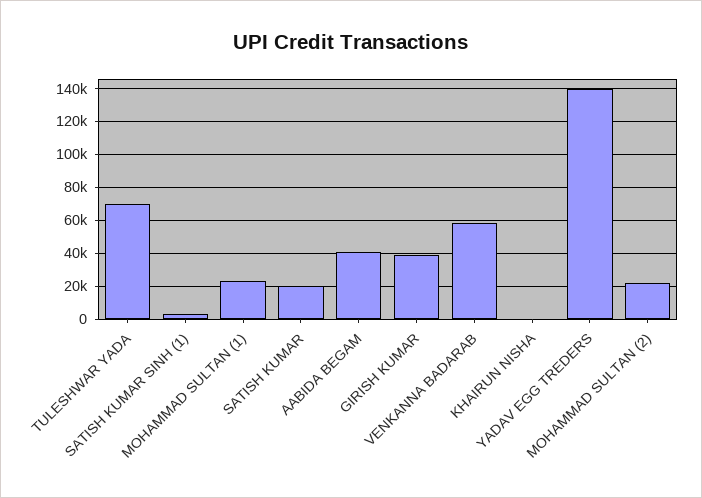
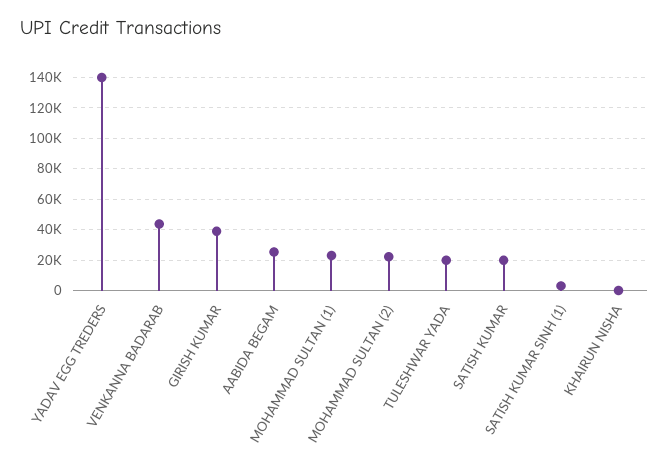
  {
-   "TULESHWAR YADA": 70000,
+   "TULESHWAR YADA": 20000,
    "SATISH KUMAR SINH (1)": 5000,
    "MOHAMMAD SULTAN (1)": 25000,
    "SATISH KUMAR": 20000,
-   "AABIDA BEGAM": 40000,
+   "AABIDA BEGAM": 25000,
    "GIRISH KUMAR": 40000,
-   "VENKANNA BADARAB": 60000,
+   "VENKANNA BADARAB": 45000,
    "KHAIRUN NISHA": 0,
    "YADAV EGG TREDERS": 140000,
    "MOHAMMAD SULTAN (2)": 20000
  }

